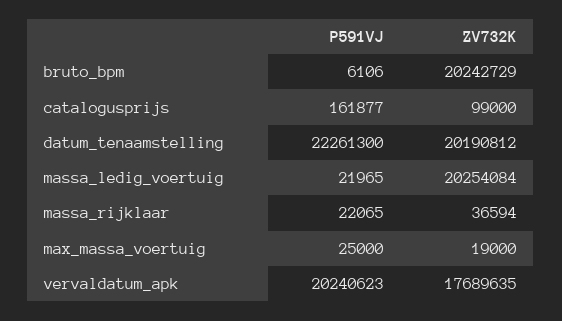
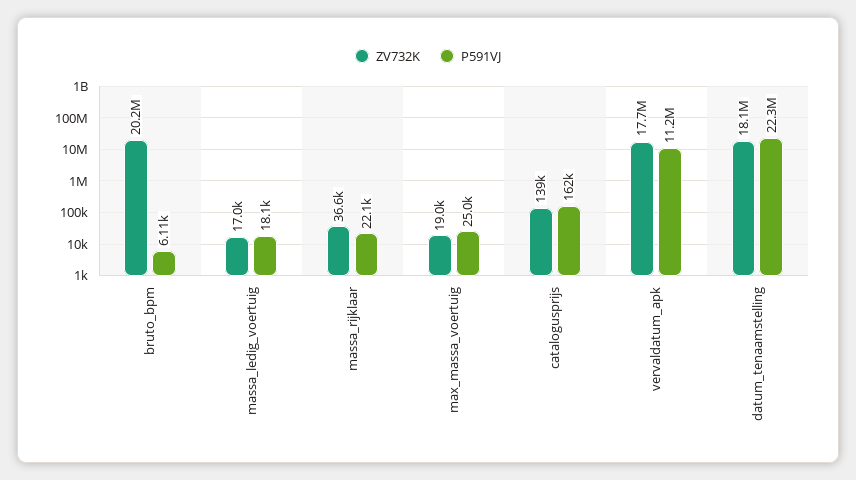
  {
    "P591VJ": {
      "bruto_bpm": 6106,
      "catalogusprijs": 161877,
      "datum_tenaamstelling": 22261300,
-     "massa_ledig_voertuig": 21965,
+     "massa_ledig_voertuig": 18100,
      "massa_rijklaar": 22065,
      "max_massa_voertuig": 25000,
-     "vervaldatum_apk": 20240623
+     "vervaldatum_apk": 11200000
    },
    "ZV732K": {
      "bruto_bpm": 20242729,
-     "catalogusprijs": 99000,
+     "catalogusprijs": 139000,
-     "datum_tenaamstelling": 20190812,
+     "datum_tenaamstelling": 18100000,
-     "massa_ledig_voertuig": 20254084,
+     "massa_ledig_voertuig": 17000,
      "massa_rijklaar": 36594,
      "max_massa_voertuig": 19000,
      "vervaldatum_apk": 17689635
    }
  }

